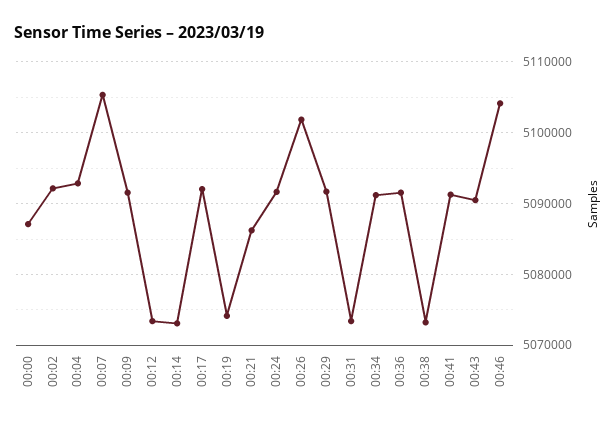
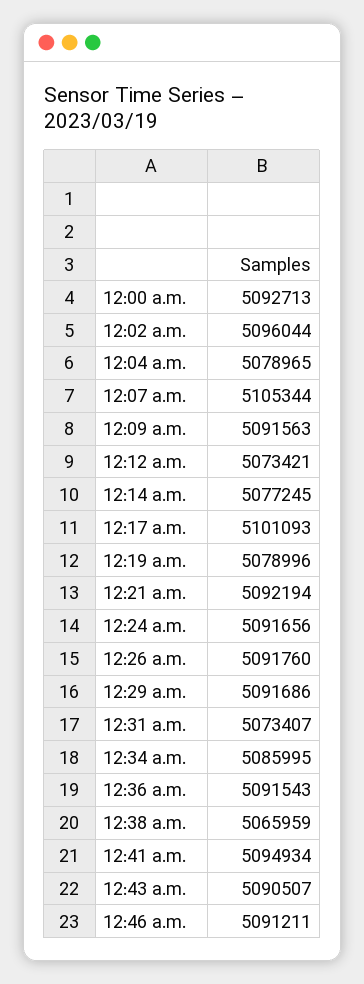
  {
-   "00:00": 5087000,
+   "00:00": 5092713,
-   "00:02": 5092000,
+   "00:02": 5096044,
-   "00:04": 5093000,
+   "00:04": 5078965,
    "00:07": 5105344,
    "00:09": 5091563,
    "00:12": 5073421,
-   "00:14": 5073000,
+   "00:14": 5077245,
-   "00:17": 5092000,
+   "00:17": 5101093,
-   "00:19": 5074000,
+   "00:19": 5078996,
-   "00:21": 5086000,
+   "00:21": 5092194,
    "00:24": 5091656,
-   "00:26": 5102000,
+   "00:26": 5091760,
    "00:29": 5091686,
    "00:31": 5073407,
-   "00:34": 5091000,
+   "00:34": 5085995,
    "00:36": 5091543,
-   "00:38": 5073000,
+   "00:38": 5065959,
-   "00:41": 5091000,
+   "00:41": 5094934,
    "00:43": 5090507,
-   "00:46": 5104000
+   "00:46": 5091211
  }

